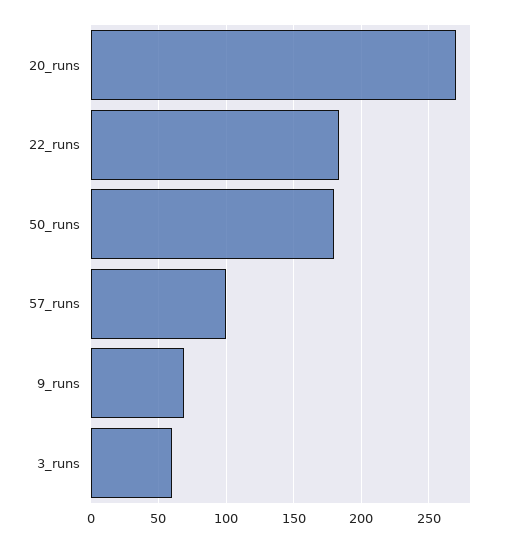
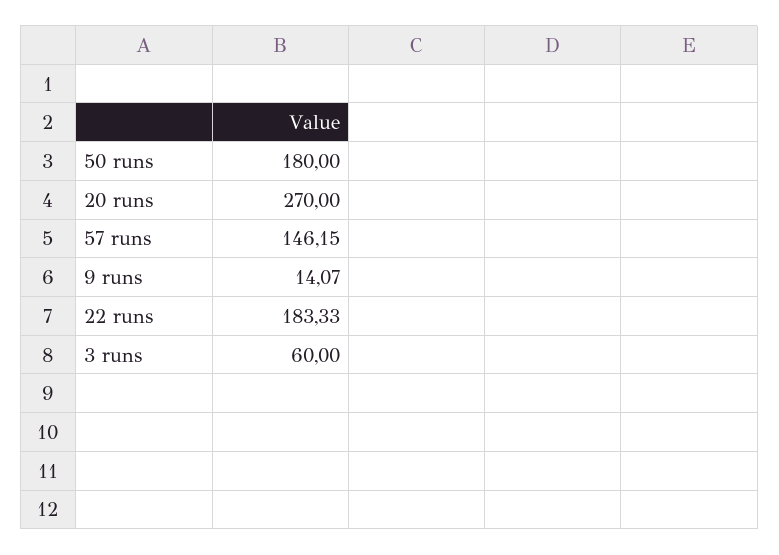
  {
    "20_runs": 270,
    "22_runs": 183.33,
    "50_runs": 180,
-   "57_runs": 100,
+   "57_runs": 146.15,
-   "9_runs": 70,
+   "9_runs": 14.07,
    "3_runs": 60
  }

